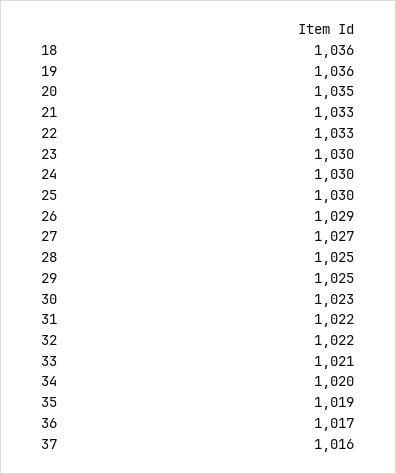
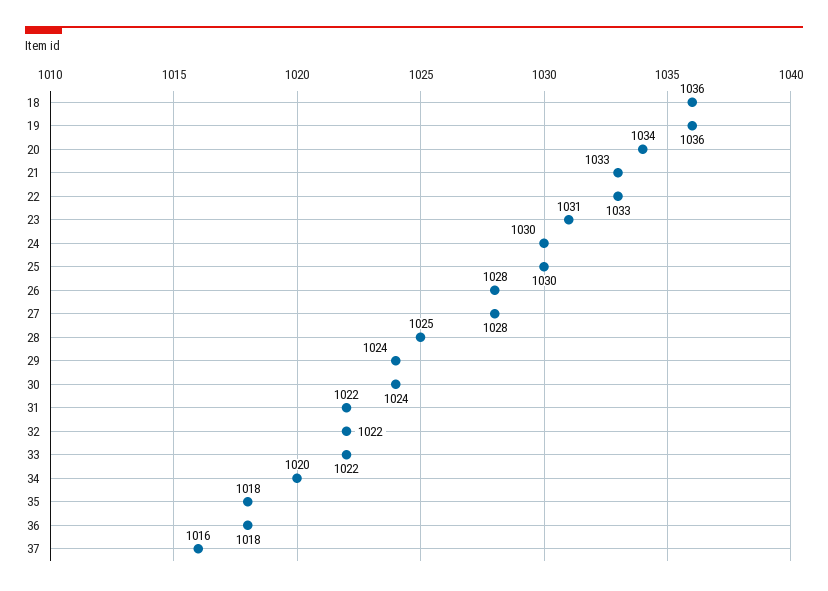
  {
    "18": 1036,
    "19": 1036,
-   "20": 1035,
+   "20": 1034,
    "21": 1033,
    "22": 1033,
-   "23": 1030,
+   "23": 1031,
    "24": 1030,
    "25": 1030,
-   "26": 1029,
+   "26": 1028,
-   "27": 1027,
+   "27": 1028,
    "28": 1025,
-   "29": 1025,
+   "29": 1024,
-   "30": 1023,
+   "30": 1024,
    "31": 1022,
    "32": 1022,
-   "33": 1021,
+   "33": 1022,
    "34": 1020,
-   "35": 1019,
+   "35": 1018,
-   "36": 1017,
+   "36": 1018,
    "37": 1016
  }

